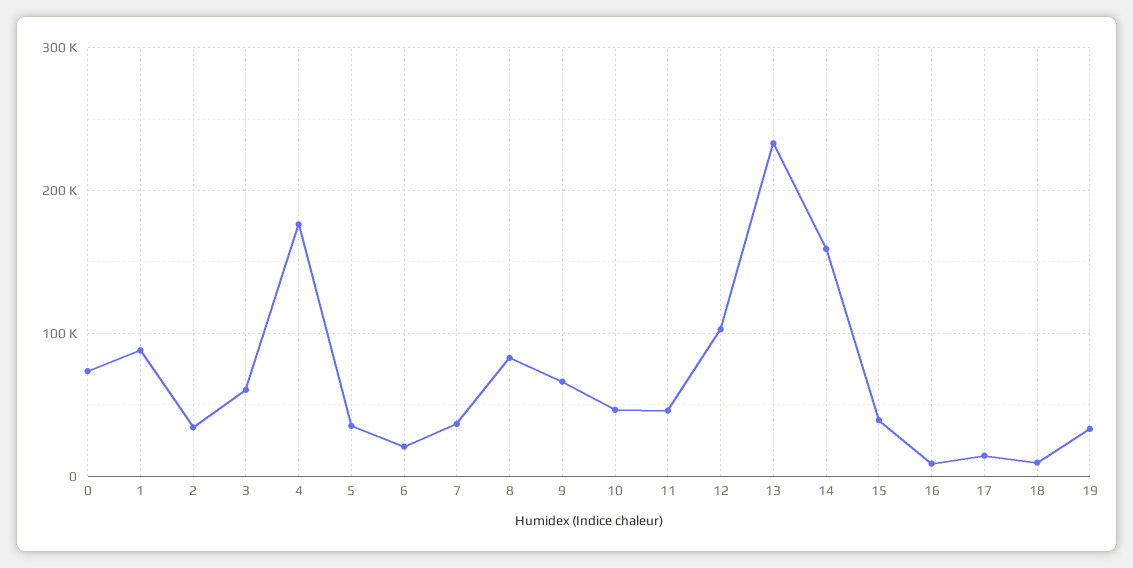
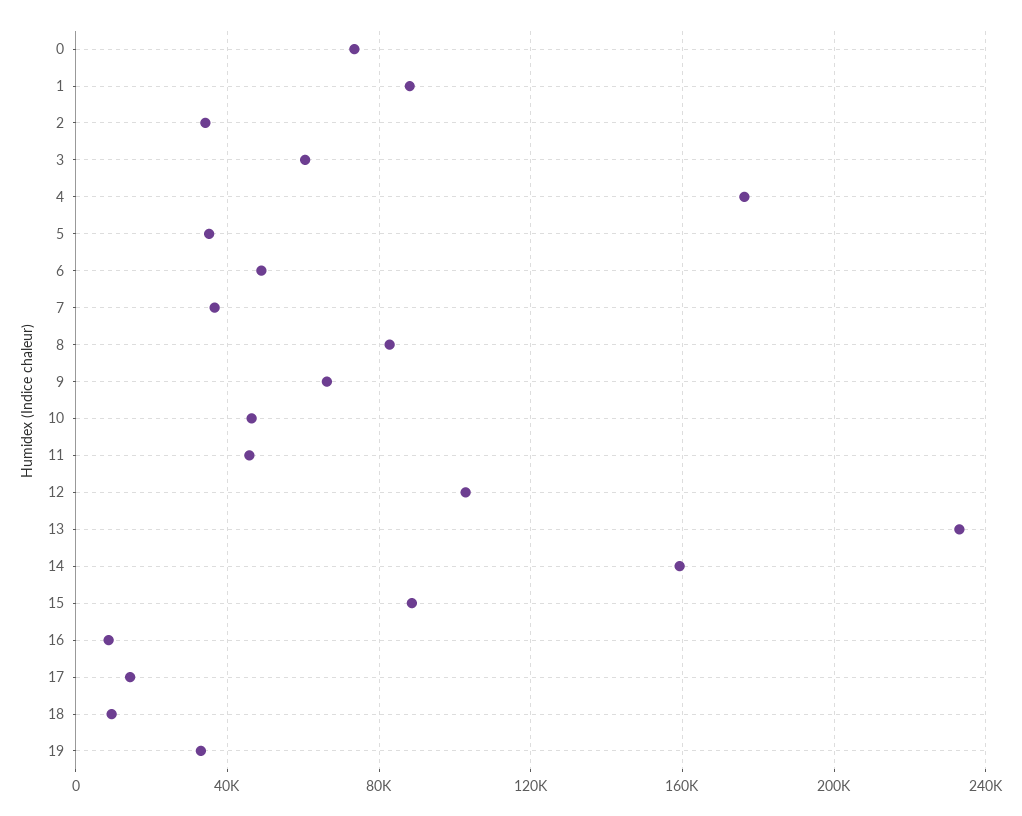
  {
    "0": 75000,
    "1": 90000,
    "2": 35000,
    "3": 60000,
    "4": 175000,
    "5": 35000,
-   "6": 20000,
+   "6": 50000,
    "7": 35000,
    "8": 85000,
    "9": 65000,
    "10": 45000,
    "11": 45000,
    "12": 105000,
    "13": 235000,
    "14": 160000,
-   "15": 40000,
+   "15": 90000,
    "16": 10000,
    "17": 15000,
    "18": 10000,
    "19": 35000
  }

